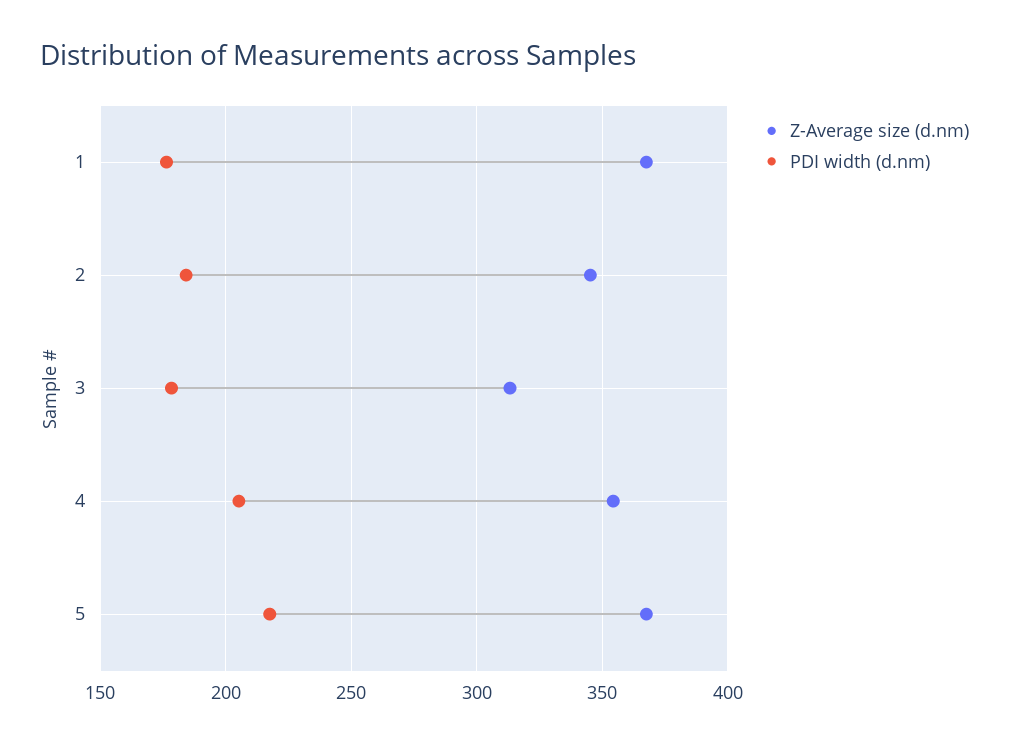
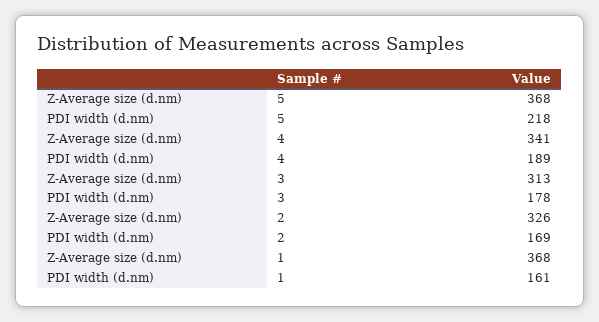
  {
    "Z-Average size (d.nm)": {
      "1": 368,
-     "2": 345,
+     "2": 326,
      "3": 313,
-     "4": 355,
+     "4": 341,
      "5": 368
    },
    "PDI width (d.nm)": {
-     "1": 175,
+     "1": 161,
-     "2": 185,
+     "2": 169,
      "3": 178,
-     "4": 205,
+     "4": 189,
      "5": 218
    }
  }

